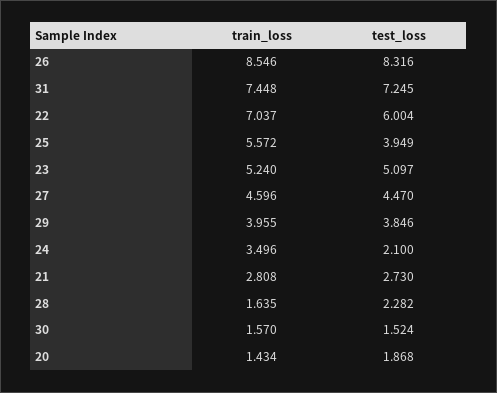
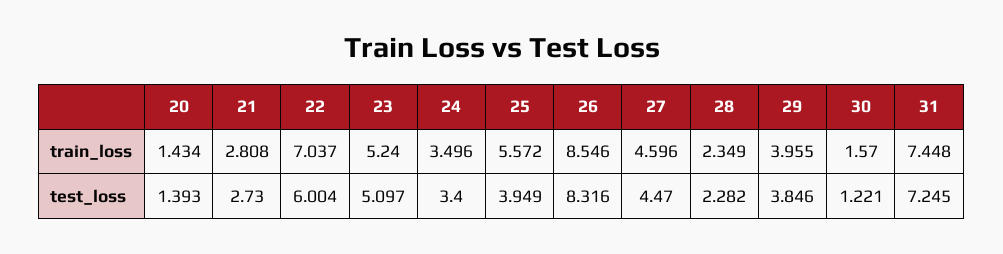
  {
    "train_loss": {
      "26": 8.546,
      "31": 7.448,
      "22": 7.037,
      "25": 5.572,
      "23": 5.24,
      "27": 4.596,
      "29": 3.955,
      "24": 3.496,
      "21": 2.808,
-     "28": 1.635,
+     "28": 2.349,
      "30": 1.57,
      "20": 1.434
    },
    "test_loss": {
      "26": 8.316,
      "31": 7.245,
      "22": 6.004,
      "25": 3.949,
      "23": 5.097,
      "27": 4.47,
      "29": 3.846,
-     "24": 2.1,
+     "24": 3.4,
      "21": 2.73,
      "28": 2.282,
-     "30": 1.524,
+     "30": 1.221,
-     "20": 1.868
+     "20": 1.393
    }
  }

